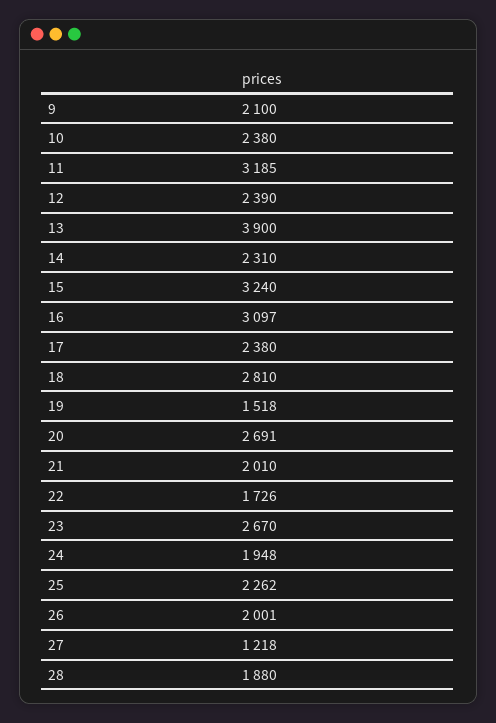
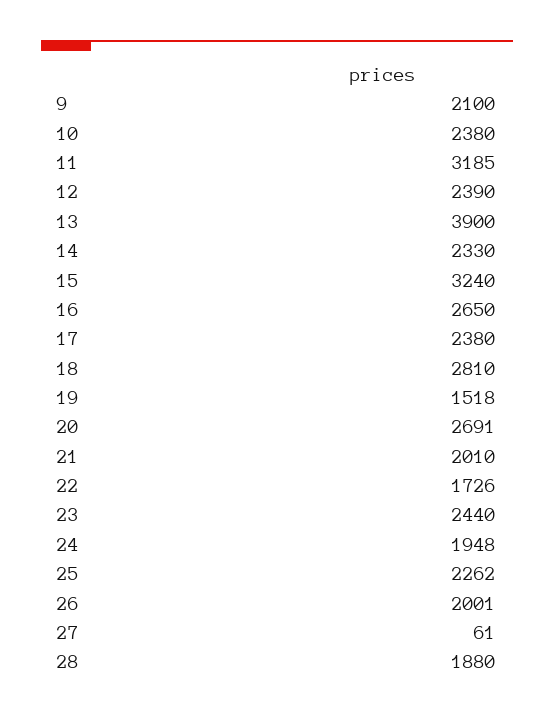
  {
    "9": 2100,
    "10": 2380,
    "11": 3185,
    "12": 2390,
    "13": 3900,
-   "14": 2310,
+   "14": 2330,
    "15": 3240,
-   "16": 3097,
+   "16": 2650,
    "17": 2380,
    "18": 2810,
    "19": 1518,
    "20": 2691,
    "21": 2010,
    "22": 1726,
-   "23": 2670,
+   "23": 2440,
    "24": 1948,
    "25": 2262,
    "26": 2001,
-   "27": 1218,
+   "27": 61,
    "28": 1880
  }

